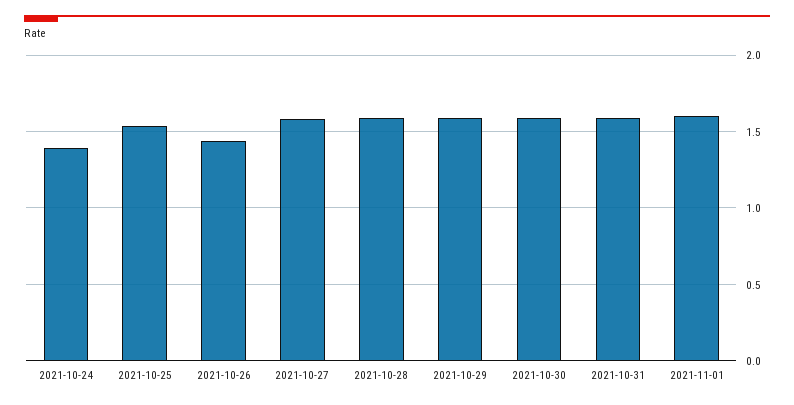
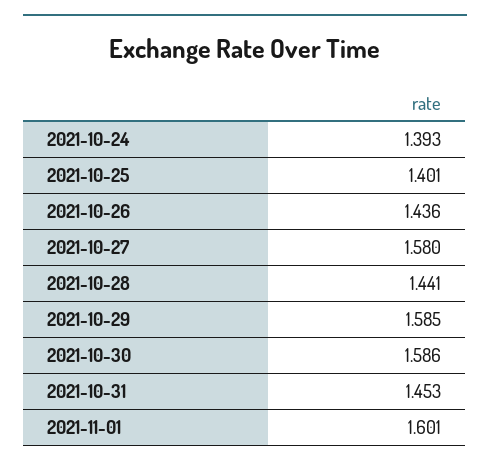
  {
    "2021-10-24": 1.393,
-   "2021-10-25": 1.55,
+   "2021-10-25": 1.401,
    "2021-10-26": 1.436,
    "2021-10-27": 1.58,
-   "2021-10-28": 1.6,
+   "2021-10-28": 1.441,
    "2021-10-29": 1.585,
    "2021-10-30": 1.586,
-   "2021-10-31": 1.6,
+   "2021-10-31": 1.453,
    "2021-11-01": 1.601
  }

